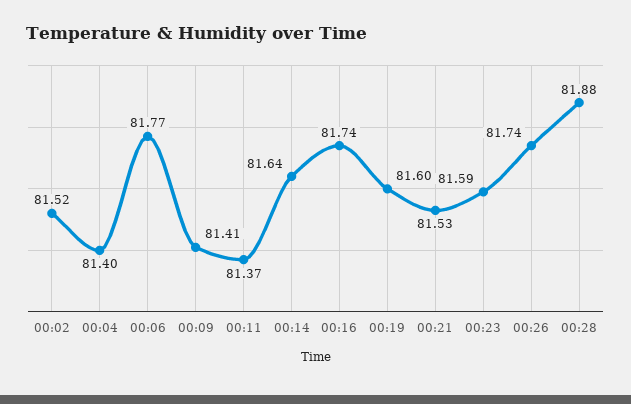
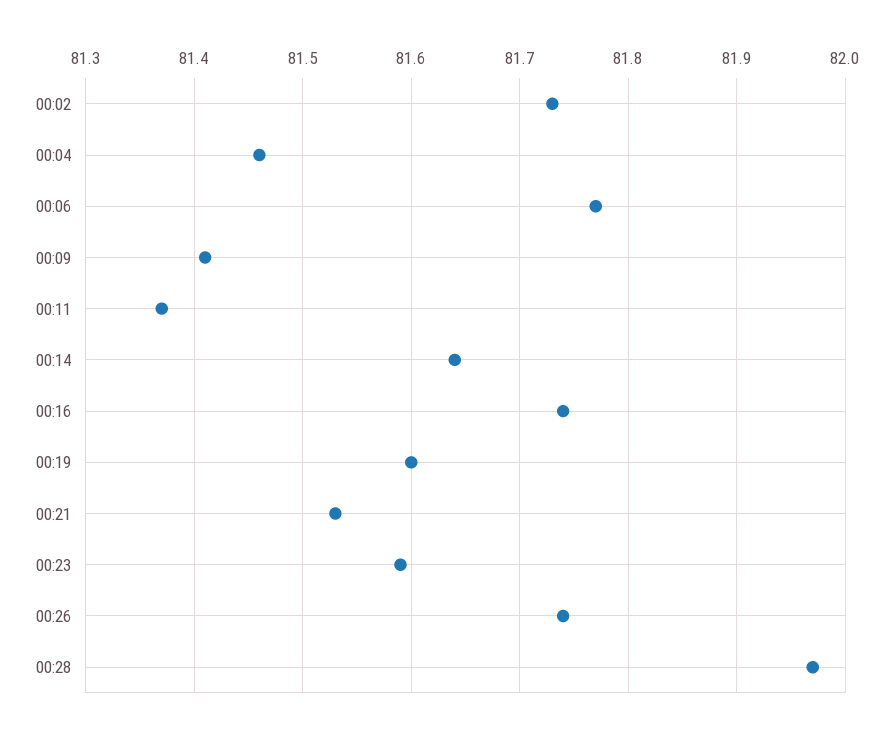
  {
-   "00:02": 81.52,
+   "00:02": 81.73,
-   "00:04": 81.4,
+   "00:04": 81.46,
    "00:06": 81.77,
    "00:09": 81.41,
    "00:11": 81.37,
    "00:14": 81.64,
    "00:16": 81.74,
    "00:19": 81.6,
    "00:21": 81.53,
    "00:23": 81.59,
    "00:26": 81.74,
-   "00:28": 81.88
+   "00:28": 81.97
  }

